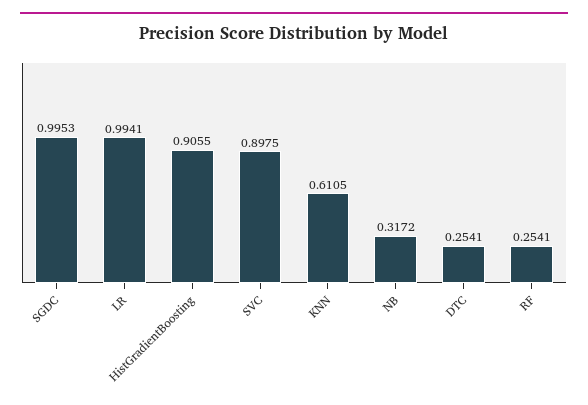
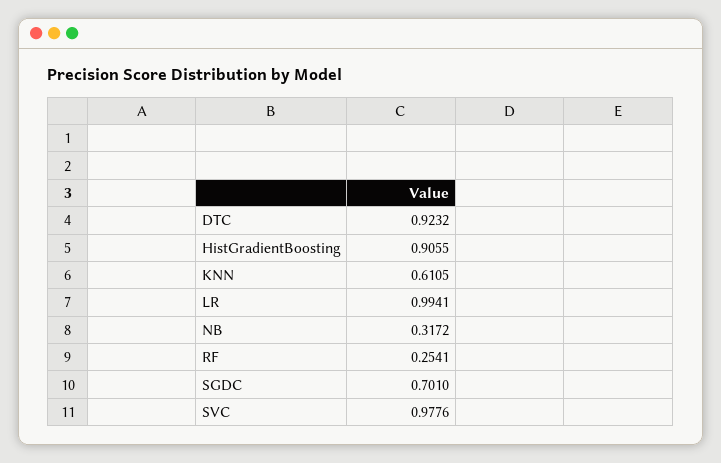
  {
-   "SGDC": 0.9953,
+   "SGDC": 0.701,
    "LR": 0.9941,
    "HistGradientBoosting": 0.9055,
-   "SVC": 0.8975,
+   "SVC": 0.9776,
    "KNN": 0.6105,
    "NB": 0.3172,
-   "DTC": 0.2541,
+   "DTC": 0.9232,
    "RF": 0.2541
  }

